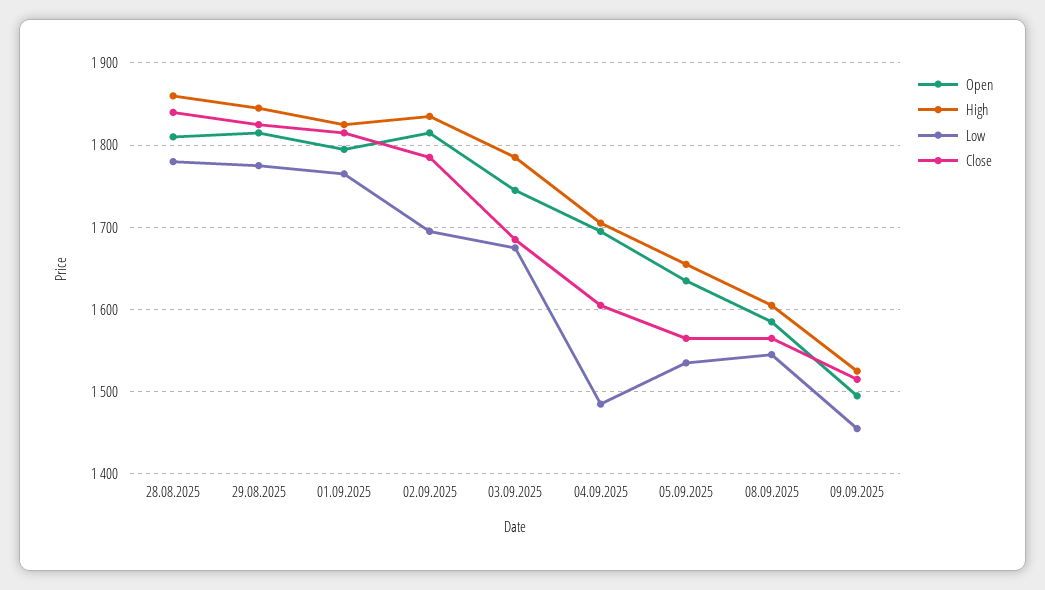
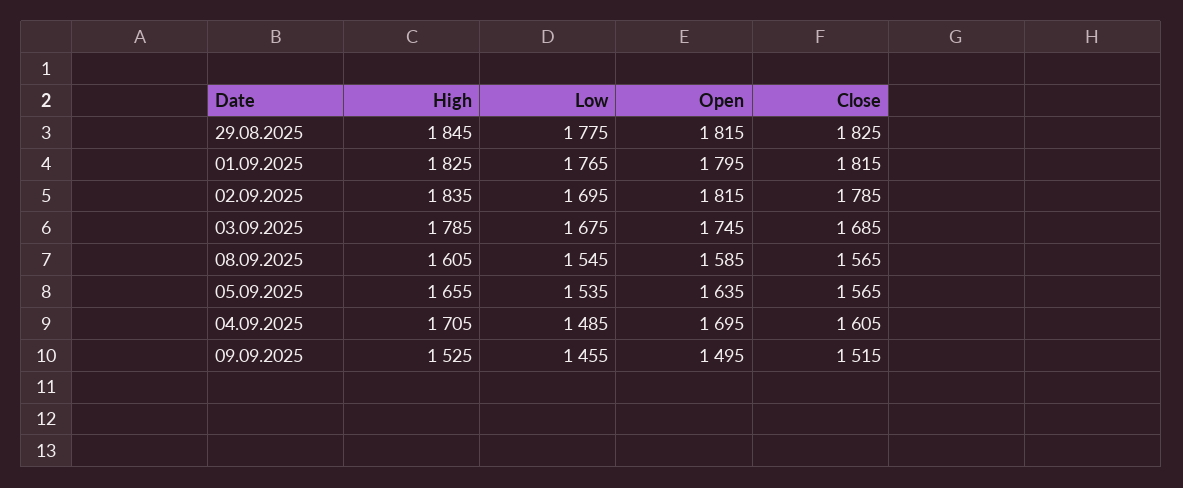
  {
    "Open": {
-     "28.08.2025": 1810,
      "29.08.2025": 1815,
      "01.09.2025": 1795,
      "02.09.2025": 1815,
      "03.09.2025": 1745,
      "04.09.2025": 1695,
      "05.09.2025": 1635,
      "08.09.2025": 1585,
      "09.09.2025": 1495
    },
    "High": {
-     "28.08.2025": 1860,
      "29.08.2025": 1845,
      "01.09.2025": 1825,
      "02.09.2025": 1835,
      "03.09.2025": 1785,
      "04.09.2025": 1705,
      "05.09.2025": 1655,
      "08.09.2025": 1605,
      "09.09.2025": 1525
    },
    "Low": {
-     "28.08.2025": 1780,
      "29.08.2025": 1775,
      "01.09.2025": 1765,
      "02.09.2025": 1695,
      "03.09.2025": 1675,
      "04.09.2025": 1485,
      "05.09.2025": 1535,
      "08.09.2025": 1545,
      "09.09.2025": 1455
    },
    "Close": {
-     "28.08.2025": 1840,
      "29.08.2025": 1825,
      "01.09.2025": 1815,
      "02.09.2025": 1785,
      "03.09.2025": 1685,
      "04.09.2025": 1605,
      "05.09.2025": 1565,
      "08.09.2025": 1565,
      "09.09.2025": 1515
    }
  }

